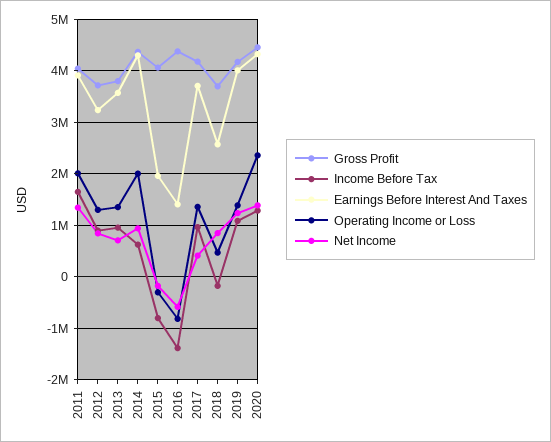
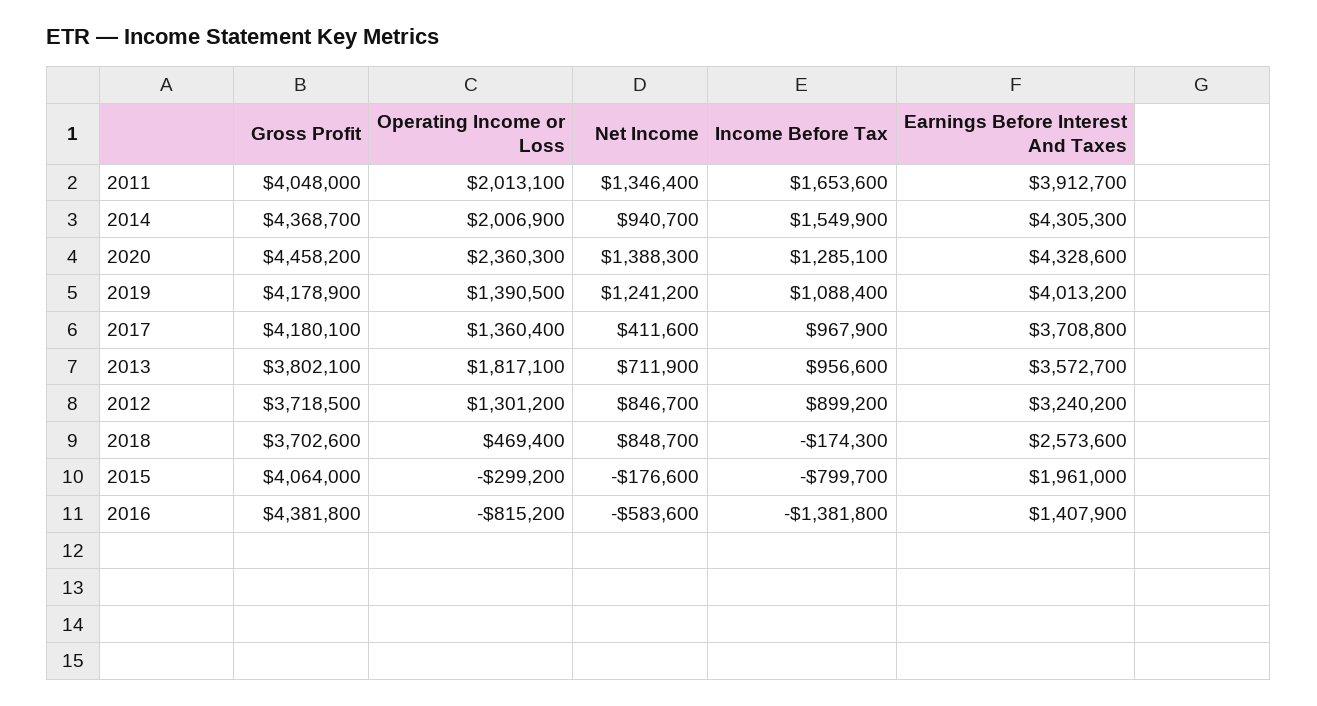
  {
    "Gross Profit": {
      "2011": 4048000,
      "2012": 3718500,
      "2013": 3802100,
      "2014": 4368700,
      "2015": 4064000,
      "2016": 4381800,
      "2017": 4180100,
      "2018": 3702600,
      "2019": 4178900,
      "2020": 4458200
    },
    "Income Before Tax": {
      "2011": 1653600,
      "2012": 899200,
      "2013": 956600,
-     "2014": 600000,
+     "2014": 1549900,
      "2015": -799700,
      "2016": -1381800,
      "2017": 967900,
      "2018": -174300,
      "2019": 1088400,
      "2020": 1285100
    },
    "Earnings Before Interest And Taxes": {
      "2011": 3912700,
      "2012": 3240200,
      "2013": 3572700,
      "2014": 4305300,
      "2015": 1961000,
      "2016": 1407900,
      "2017": 3708800,
      "2018": 2573600,
      "2019": 4013200,
      "2020": 4328600
    },
    "Operating Income or Loss": {
      "2011": 2013100,
      "2012": 1301200,
-     "2013": 1400000,
+     "2013": 1817100,
      "2014": 2006900,
      "2015": -299200,
      "2016": -815200,
      "2017": 1360400,
      "2018": 469400,
      "2019": 1390500,
      "2020": 2360300
    },
    "Net Income": {
      "2011": 1346400,
      "2012": 846700,
      "2013": 711900,
      "2014": 940700,
      "2015": -176600,
      "2016": -583600,
      "2017": 411600,
      "2018": 848700,
      "2019": 1241200,
      "2020": 1388300
    }
  }

